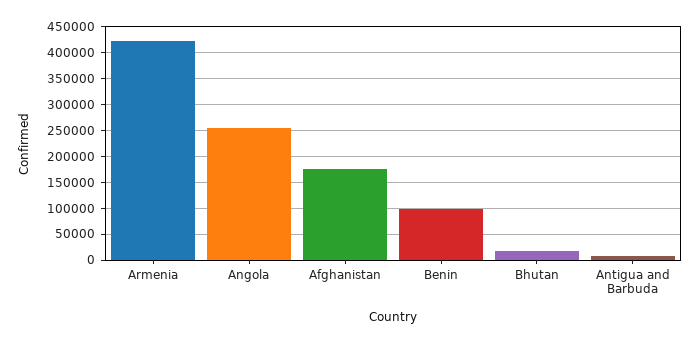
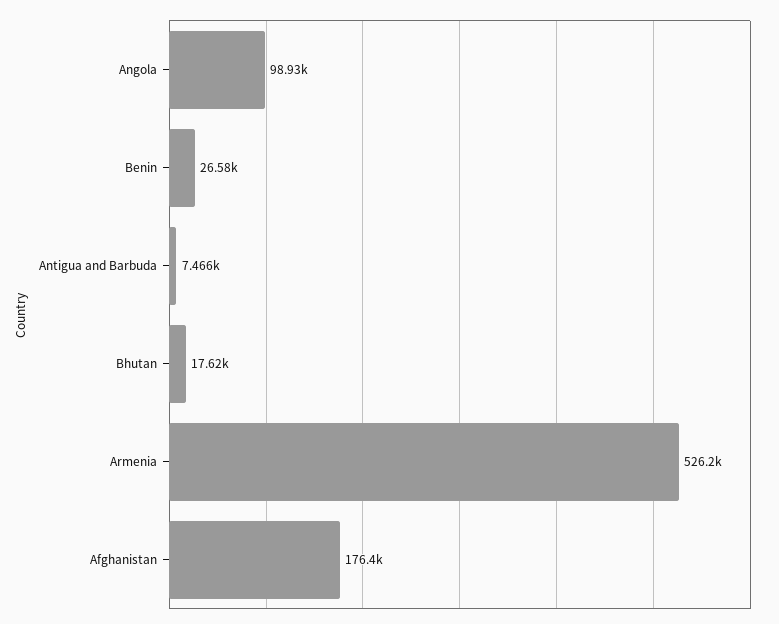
  {
-   "Armenia": 425000,
+   "Armenia": 526200,
-   "Angola": 250000,
+   "Angola": 98930,
    "Afghanistan": 176400,
-   "Benin": 100000,
+   "Benin": 26580,
    "Bhutan": 17620,
    "Antigua and Barbuda": 7466
  }

